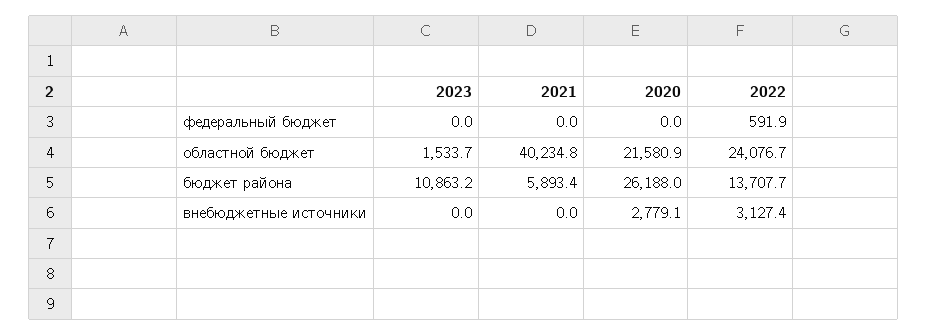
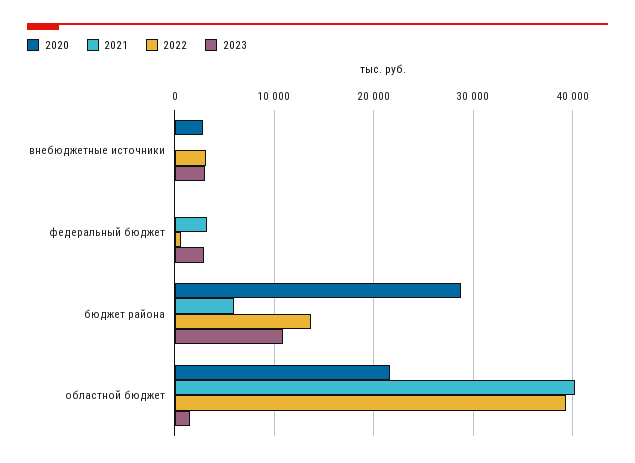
  {
    "2023": {
-     "федеральный бюджет": 0,
+     "федеральный бюджет": 3000,
      "областной бюджет": 1533.7,
      "бюджет района": 10863.2,
-     "внебюджетные источники": 0
+     "внебюджетные источники": 3000
    },
    "2021": {
-     "федеральный бюджет": 0,
+     "федеральный бюджет": 3000,
      "областной бюджет": 40234.8,
      "бюджет района": 5893.4,
      "внебюджетные источники": 0
    },
    "2020": {
      "федеральный бюджет": 0,
      "областной бюджет": 21580.9,
-     "бюджет района": 26188,
+     "бюджет района": 29000,
      "внебюджетные источники": 2779.1
    },
    "2022": {
      "федеральный бюджет": 591.9,
-     "областной бюджет": 24076.7,
+     "областной бюджет": 39000,
      "бюджет района": 13707.7,
      "внебюджетные источники": 3127.4
    }
  }

